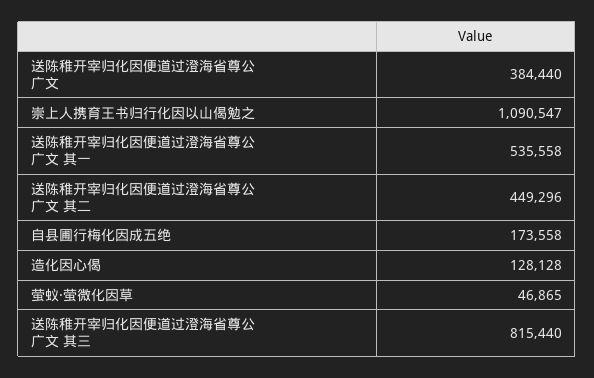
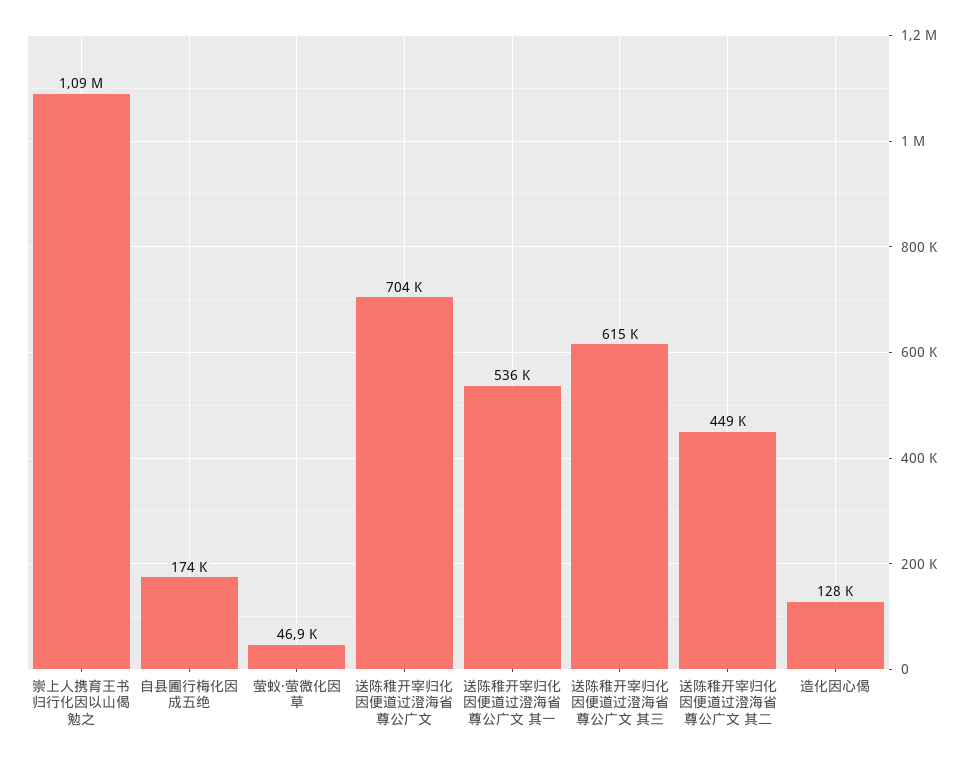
  {
-   "送陈稚开宰归化因便道过澄海省尊公广文": 384440,
+   "送陈稚开宰归化因便道过澄海省尊公广文": 704000,
    "崇上人携育王书归行化因以山偈勉之": 1090547,
    "送陈稚开宰归化因便道过澄海省尊公广文 其一": 535558,
    "送陈稚开宰归化因便道过澄海省尊公广文 其二": 449296,
    "自县圃行梅化因成五绝": 173558,
    "造化因心偈": 128128,
    "萤蚁·萤微化因草": 46865,
-   "送陈稚开宰归化因便道过澄海省尊公广文 其三": 815440
+   "送陈稚开宰归化因便道过澄海省尊公广文 其三": 615000
  }

